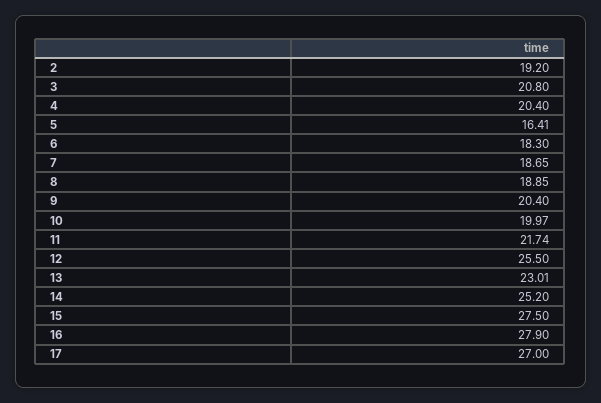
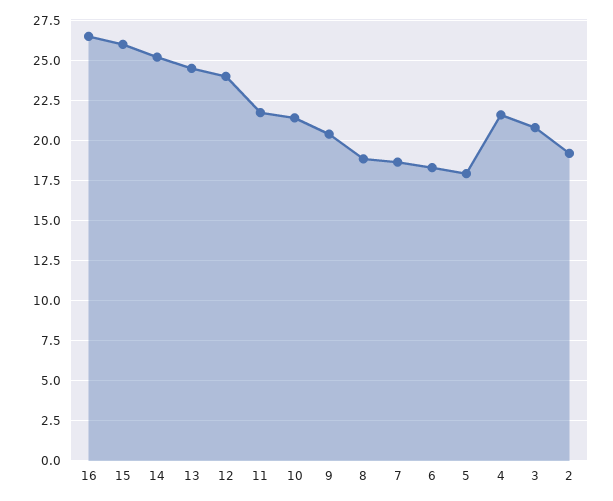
  {
    "2": 19.2,
    "3": 20.8,
-   "4": 20.4,
+   "4": 21.5,
-   "5": 16.41,
+   "5": 18,
    "6": 18.3,
    "7": 18.65,
    "8": 18.85,
    "9": 20.4,
-   "10": 19.97,
+   "10": 21.5,
    "11": 21.74,
-   "12": 25.5,
+   "12": 24,
-   "13": 23.01,
+   "13": 24.5,
    "14": 25.2,
-   "15": 27.5,
+   "15": 26,
-   "16": 27.9,
+   "16": 26.5
-   "17": 27
  }

